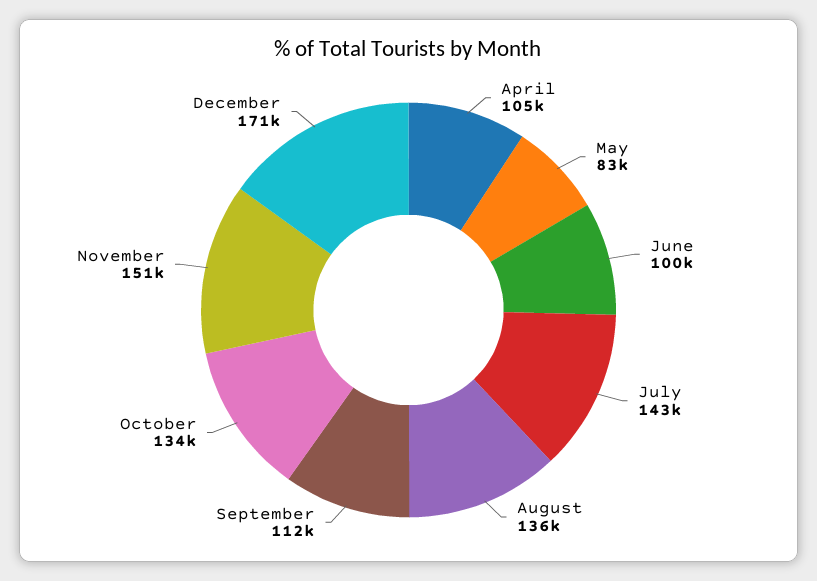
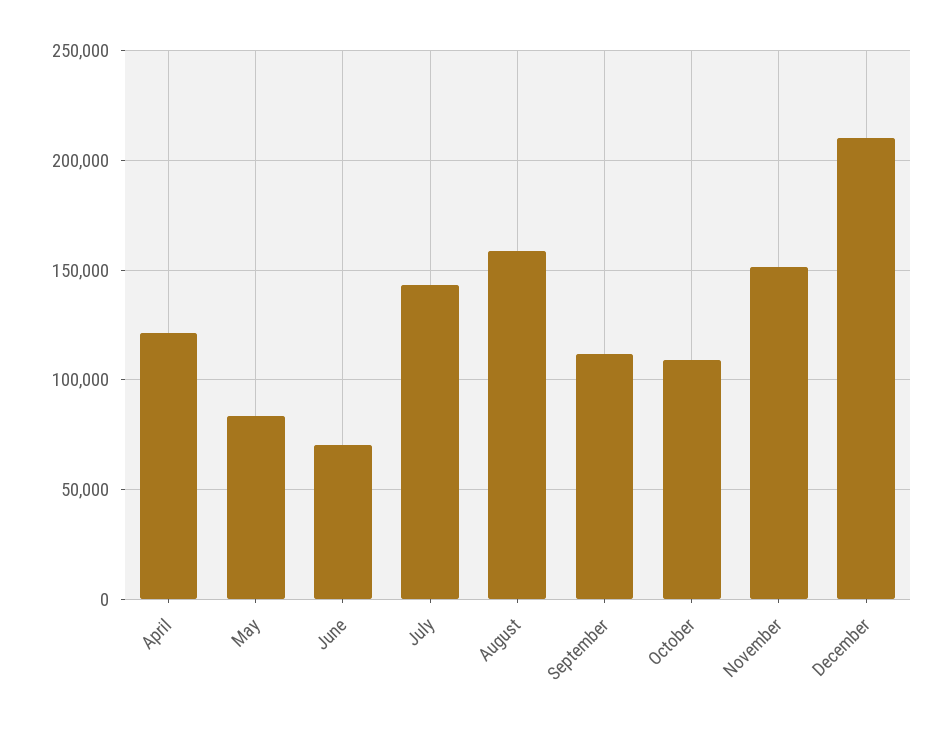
  {
-   "April": 105000,
+   "April": 120000,
    "May": 83000,
-   "June": 100000,
+   "June": 70000,
    "July": 143000,
-   "August": 136000,
+   "August": 160000,
    "September": 112000,
-   "October": 134000,
+   "October": 110000,
    "November": 151000,
-   "December": 171000
+   "December": 210000
  }

